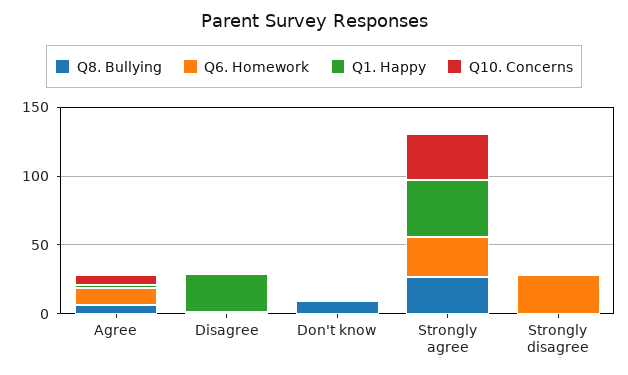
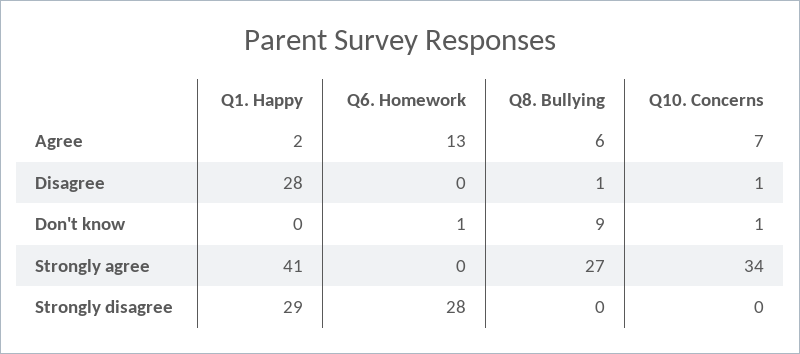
  {
    "Q8. Bullying": {
      "Agree": 6,
      "Disagree": 1,
      "Don't know": 9,
      "Strongly agree": 27,
      "Strongly disagree": 0
    },
    "Q6. Homework": {
      "Agree": 13,
      "Disagree": 0,
      "Don't know": 1,
-     "Strongly agree": 30,
+     "Strongly agree": 0,
      "Strongly disagree": 28
    },
    "Q1. Happy": {
      "Agree": 2,
      "Disagree": 28,
      "Don't know": 0,
      "Strongly agree": 41,
-     "Strongly disagree": 0
+     "Strongly disagree": 29
    },
    "Q10. Concerns": {
      "Agree": 7,
      "Disagree": 1,
      "Don't know": 1,
      "Strongly agree": 34,
      "Strongly disagree": 0
    }
  }

